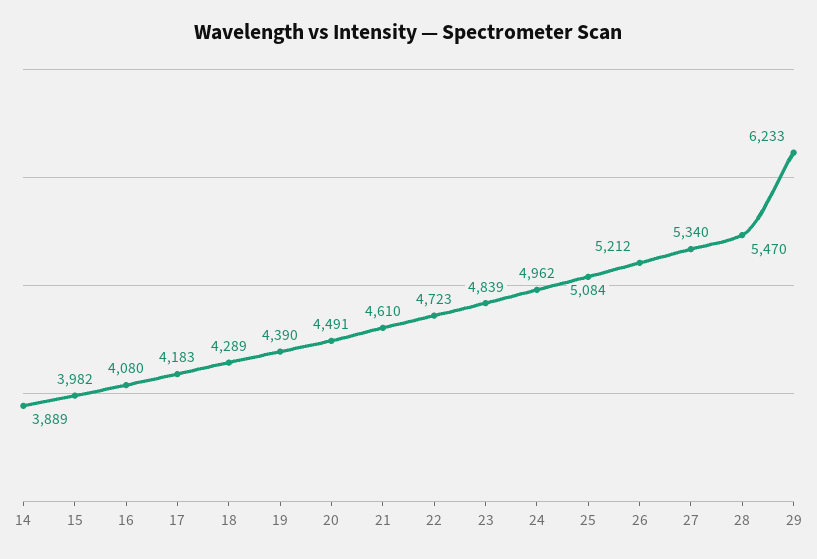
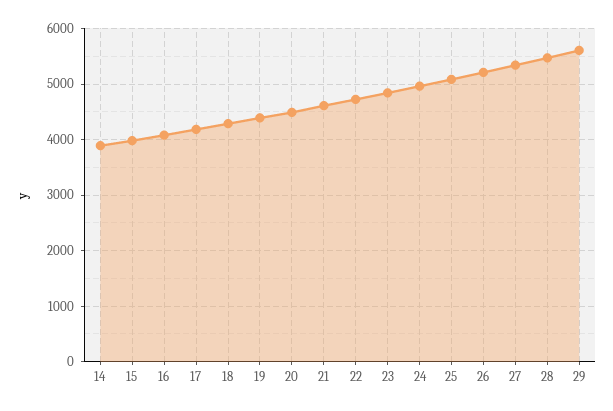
  {
    "14": 3889,
    "15": 3982,
    "16": 4080,
    "17": 4183,
    "18": 4289,
    "19": 4390,
    "20": 4491,
    "21": 4610,
    "22": 4723,
    "23": 4839,
    "24": 4962,
    "25": 5084,
    "26": 5212,
    "27": 5340,
    "28": 5470,
-   "29": 6233
+   "29": 5600
  }

